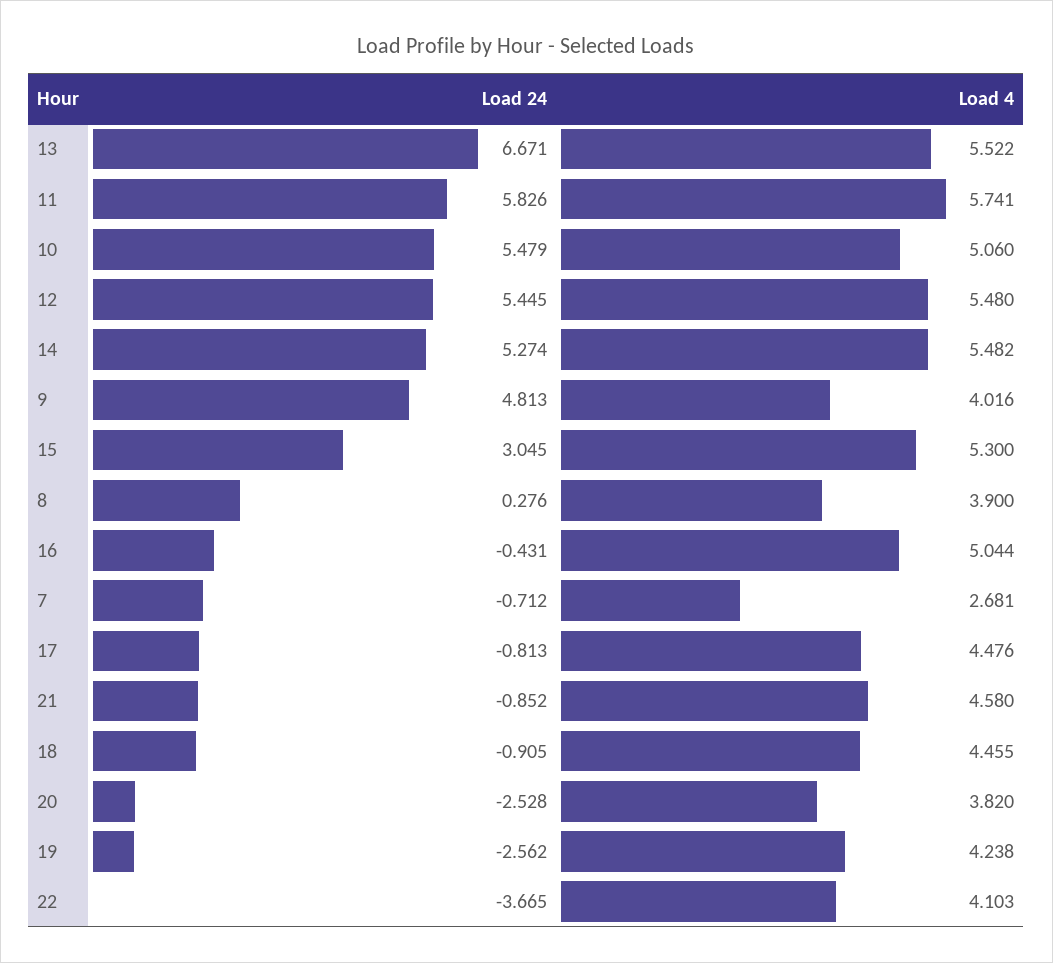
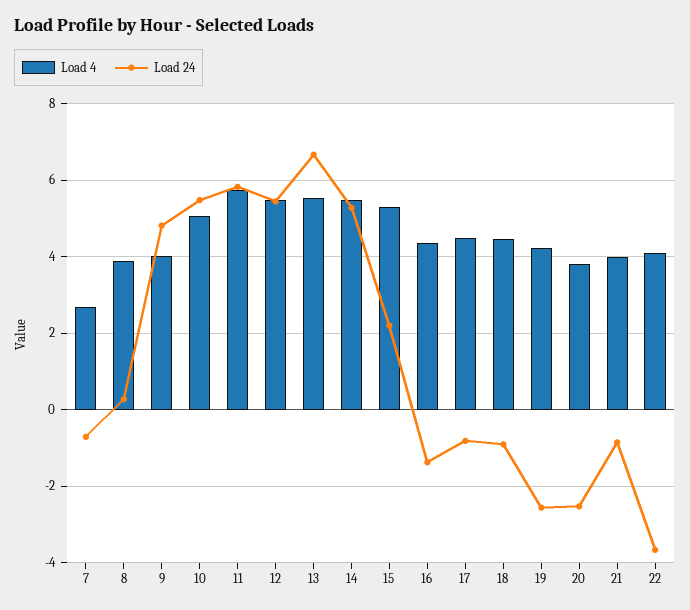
  {
    "Load 24": {
      "13": 6.671,
      "11": 5.826,
      "10": 5.479,
      "12": 5.445,
      "14": 5.274,
      "9": 4.813,
-     "15": 3.045,
+     "15": 2.2,
      "8": 0.276,
-     "16": -0.431,
+     "16": -1.4,
      "7": -0.712,
      "17": -0.813,
      "21": -0.852,
      "18": -0.905,
      "20": -2.528,
      "19": -2.562,
      "22": -3.665
    },
    "Load 4": {
      "13": 5.522,
      "11": 5.741,
      "10": 5.06,
      "12": 5.48,
      "14": 5.482,
      "9": 4.016,
      "15": 5.3,
      "8": 3.9,
-     "16": 5.044,
+     "16": 4.4,
      "7": 2.681,
      "17": 4.476,
-     "21": 4.58,
+     "21": 4,
      "18": 4.455,
      "20": 3.82,
      "19": 4.238,
      "22": 4.103
    }
  }

